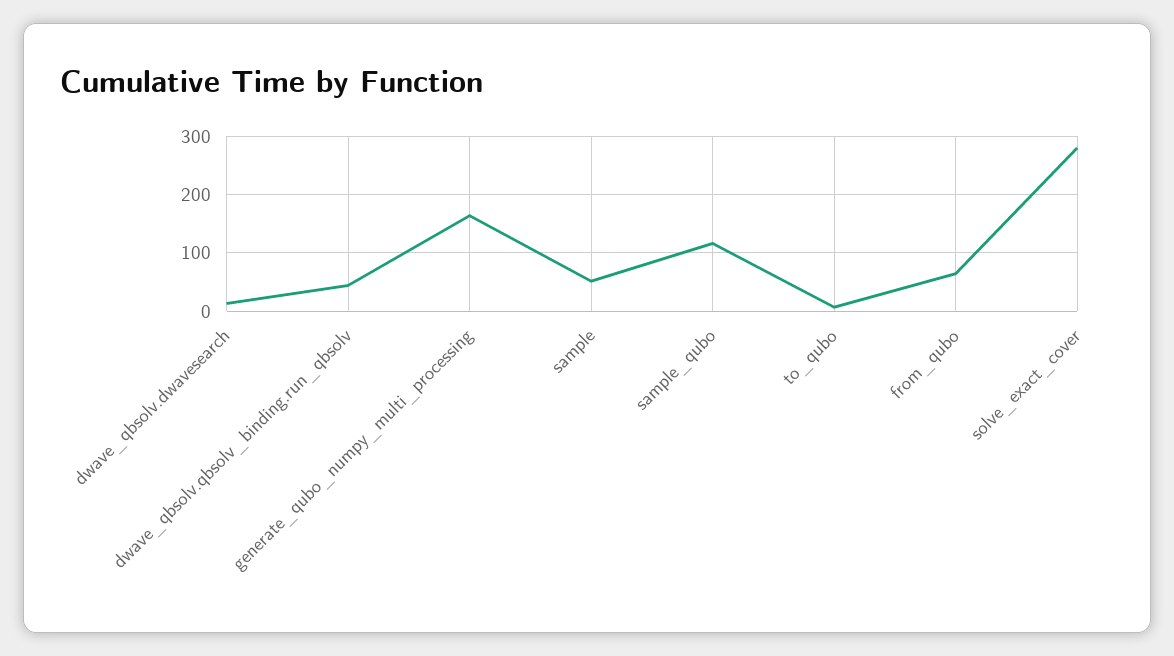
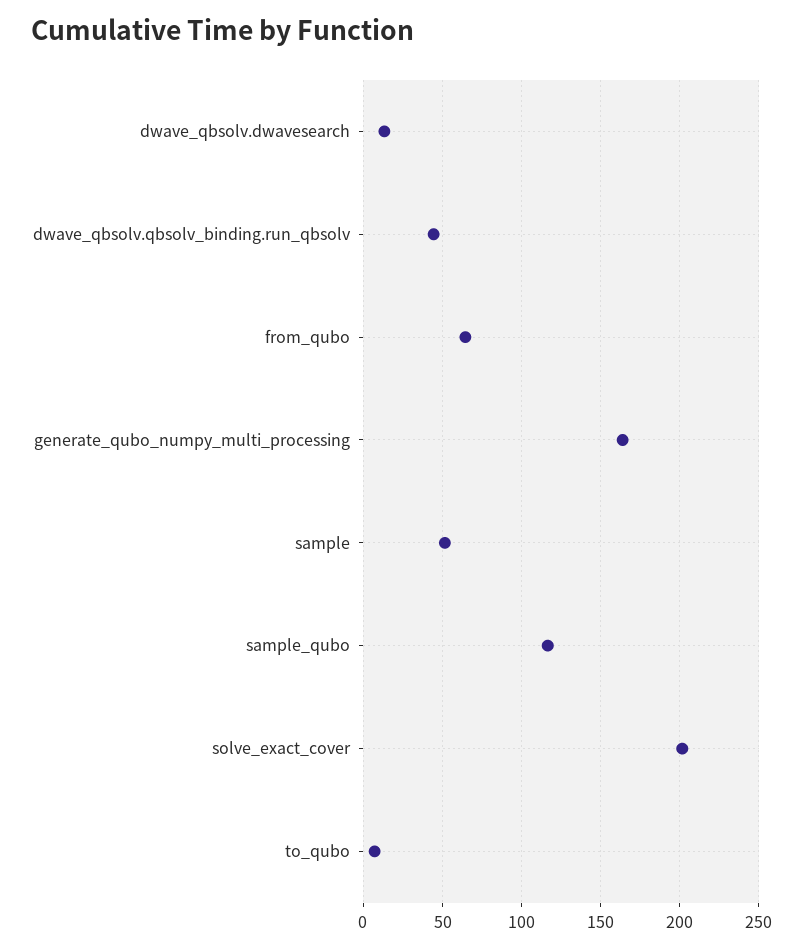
  {
    "dwave_qbsolv.dwavesearch": 15,
    "dwave_qbsolv.qbsolv_binding.run_qbsolv": 45,
    "generate_qubo_numpy_multi_processing": 165,
    "sample": 50,
    "sample_qubo": 115,
    "to_qubo": 5,
    "from_qubo": 65,
-   "solve_exact_cover": 280
+   "solve_exact_cover": 200
  }

